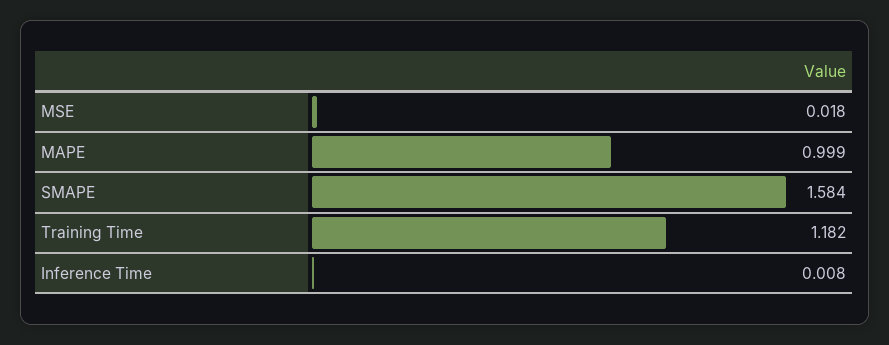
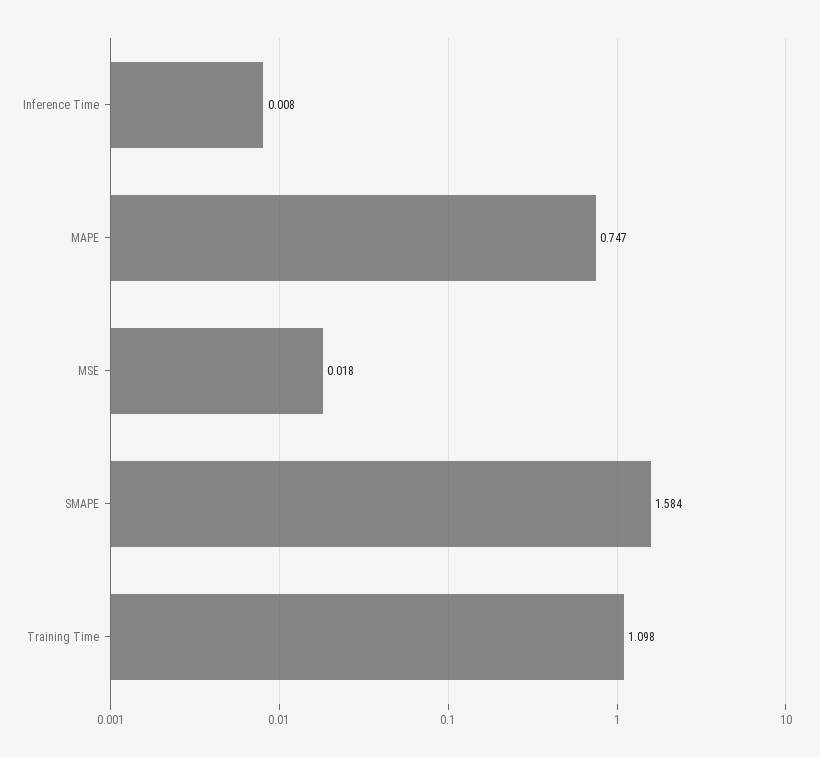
  {
    "MSE": 0.018,
-   "MAPE": 0.999,
+   "MAPE": 0.747,
    "SMAPE": 1.584,
-   "Training Time": 1.182,
+   "Training Time": 1.098,
    "Inference Time": 0.008
  }

